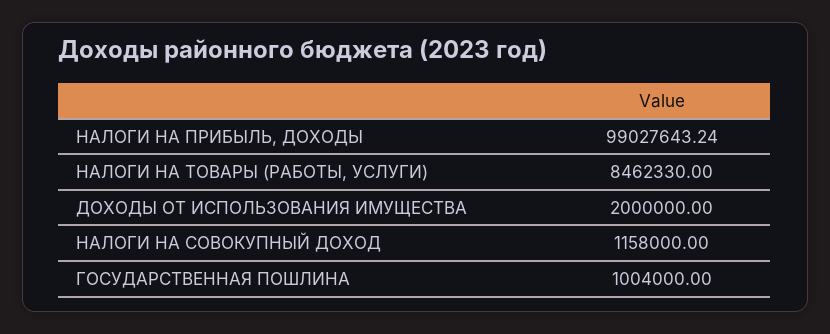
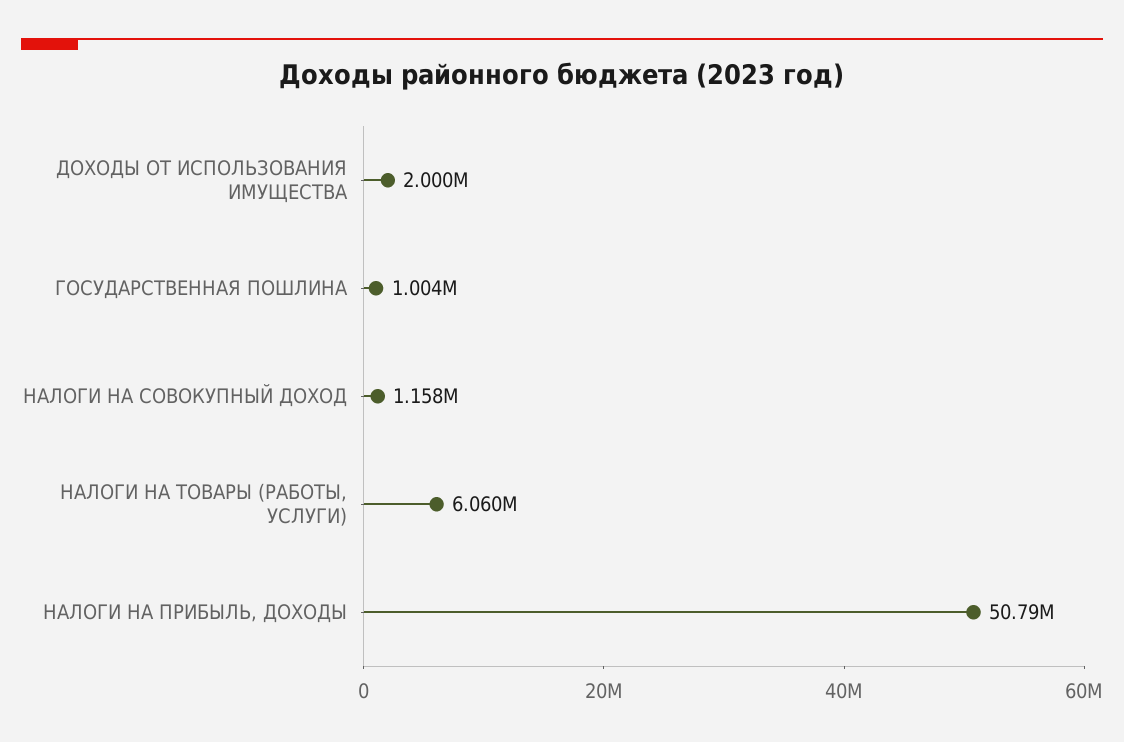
  {
-   "НАЛОГИ НА ПРИБЫЛЬ, ДОХОДЫ": 99027643.24,
+   "НАЛОГИ НА ПРИБЫЛЬ, ДОХОДЫ": 50790000,
-   "НАЛОГИ НА ТОВАРЫ (РАБОТЫ, УСЛУГИ)": 8462330,
+   "НАЛОГИ НА ТОВАРЫ (РАБОТЫ, УСЛУГИ)": 6060000,
    "ДОХОДЫ ОТ ИСПОЛЬЗОВАНИЯ ИМУЩЕСТВА": 2000000,
    "НАЛОГИ НА СОВОКУПНЫЙ ДОХОД": 1158000,
    "ГОСУДАРСТВЕННАЯ ПОШЛИНА": 1004000
  }

